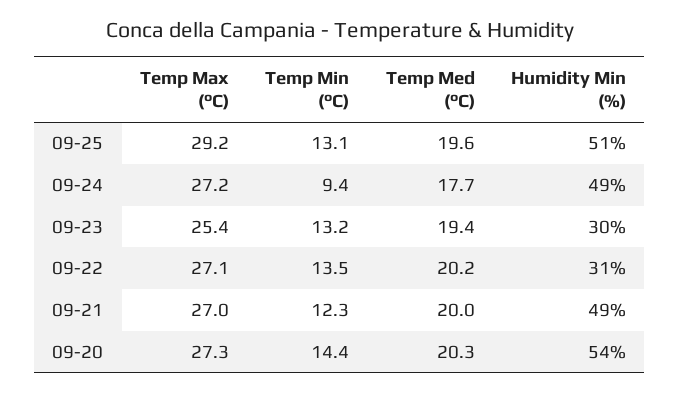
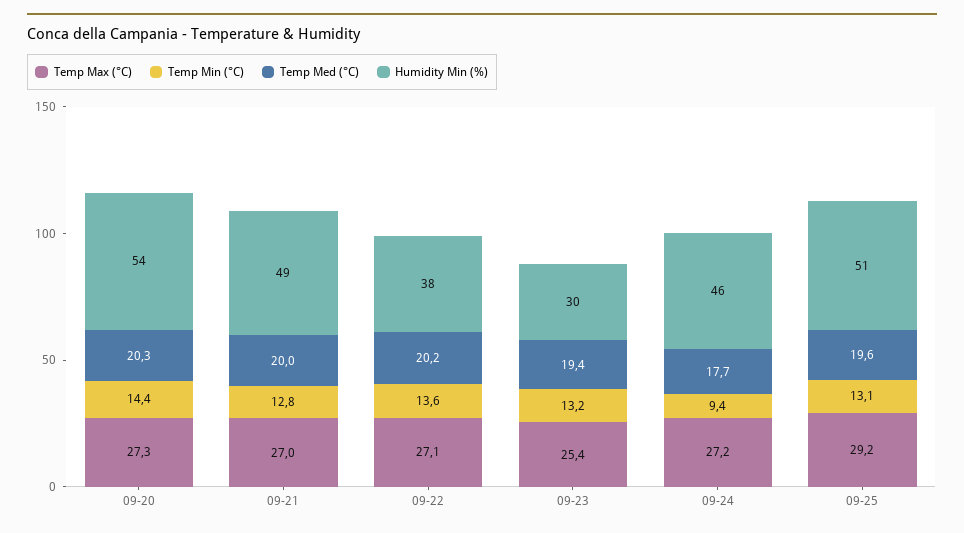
  {
    "Temp Max (°C)": {
      "09-25": 29.2,
      "09-24": 27.2,
      "09-23": 25.4,
      "09-22": 27.1,
      "09-21": 27,
      "09-20": 27.3
    },
    "Temp Min (°C)": {
      "09-25": 13.1,
      "09-24": 9.4,
      "09-23": 13.2,
-     "09-22": 13.5,
+     "09-22": 13.6,
-     "09-21": 12.3,
+     "09-21": 12.8,
      "09-20": 14.4
    },
    "Temp Med (°C)": {
      "09-25": 19.6,
      "09-24": 17.7,
      "09-23": 19.4,
      "09-22": 20.2,
      "09-21": 20,
      "09-20": 20.3
    },
    "Humidity Min (%)": {
      "09-25": 51,
-     "09-24": 49,
+     "09-24": 46,
      "09-23": 30,
-     "09-22": 31,
+     "09-22": 38,
      "09-21": 49,
      "09-20": 54
    }
  }

